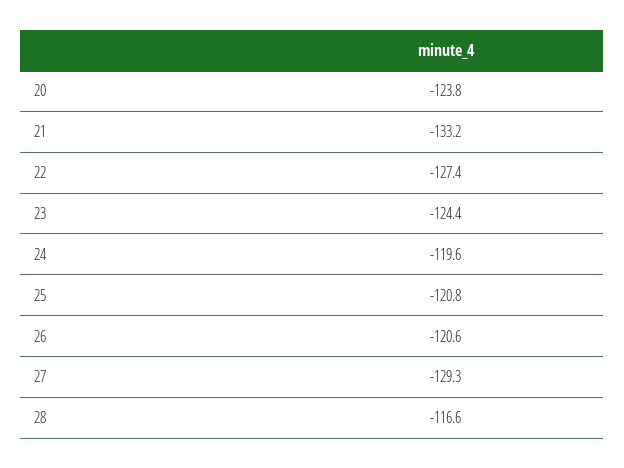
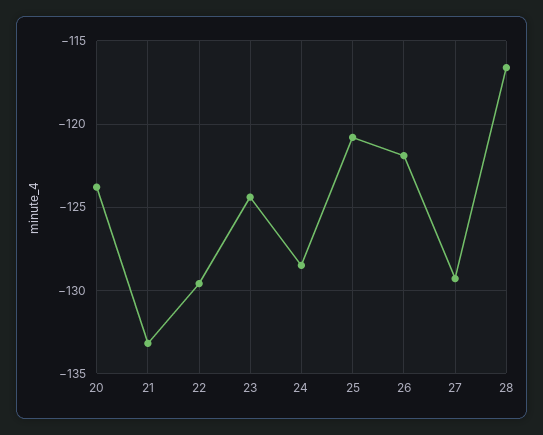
  {
    "20": -123.8,
    "21": -133.2,
-   "22": -127.4,
+   "22": -129.5,
    "23": -124.4,
-   "24": -119.6,
+   "24": -128.5,
    "25": -120.8,
-   "26": -120.6,
+   "26": -122,
    "27": -129.3,
    "28": -116.6
  }

